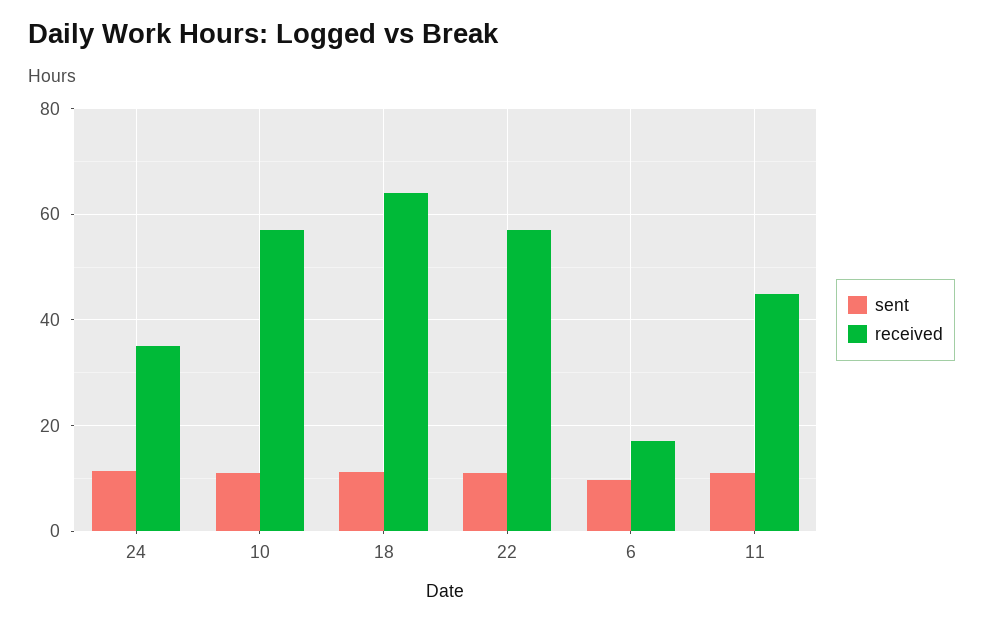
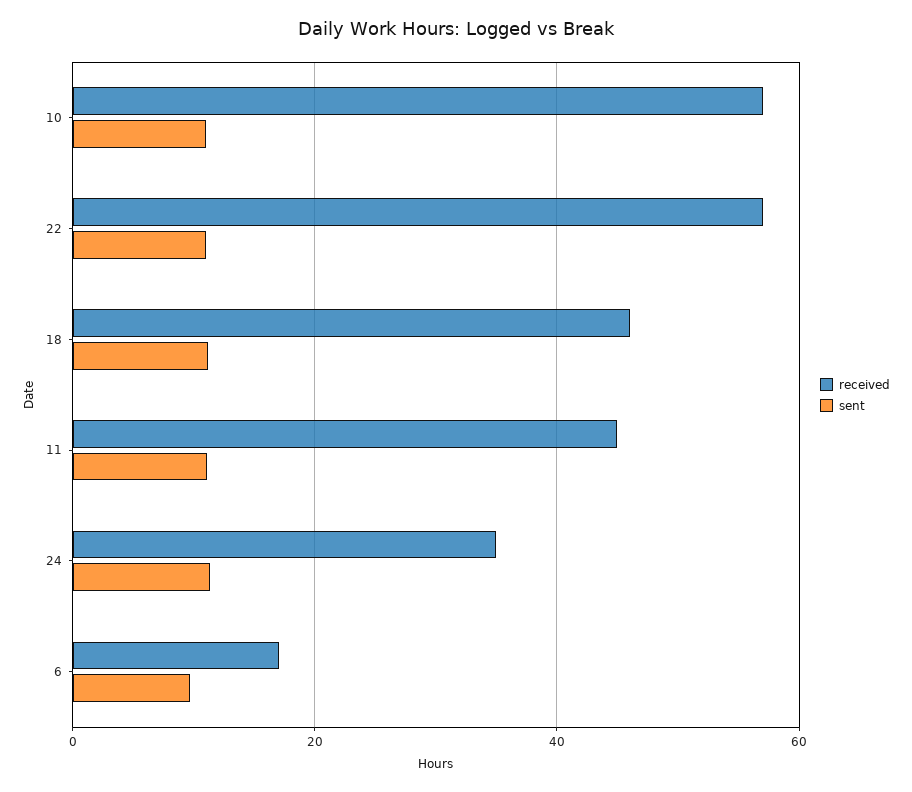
  {
    "sent": {
      "24": 12,
      "10": 10,
      "18": 12,
      "22": 10,
      "6": 10,
      "11": 12
    },
    "received": {
      "24": 36,
      "10": 58,
-     "18": 64,
+     "18": 46,
      "22": 58,
      "6": 18,
      "11": 46
    }
  }

